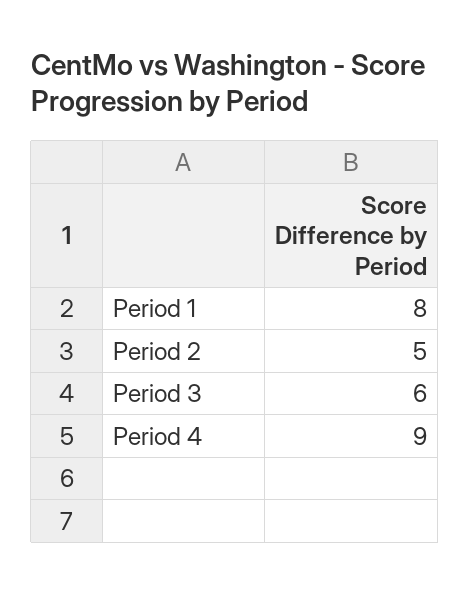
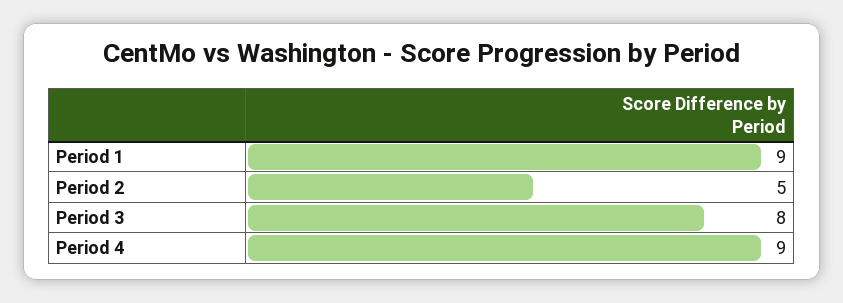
  {
-   "Period 1": 8,
+   "Period 1": 9,
    "Period 2": 5,
-   "Period 3": 6,
+   "Period 3": 8,
    "Period 4": 9
  }

